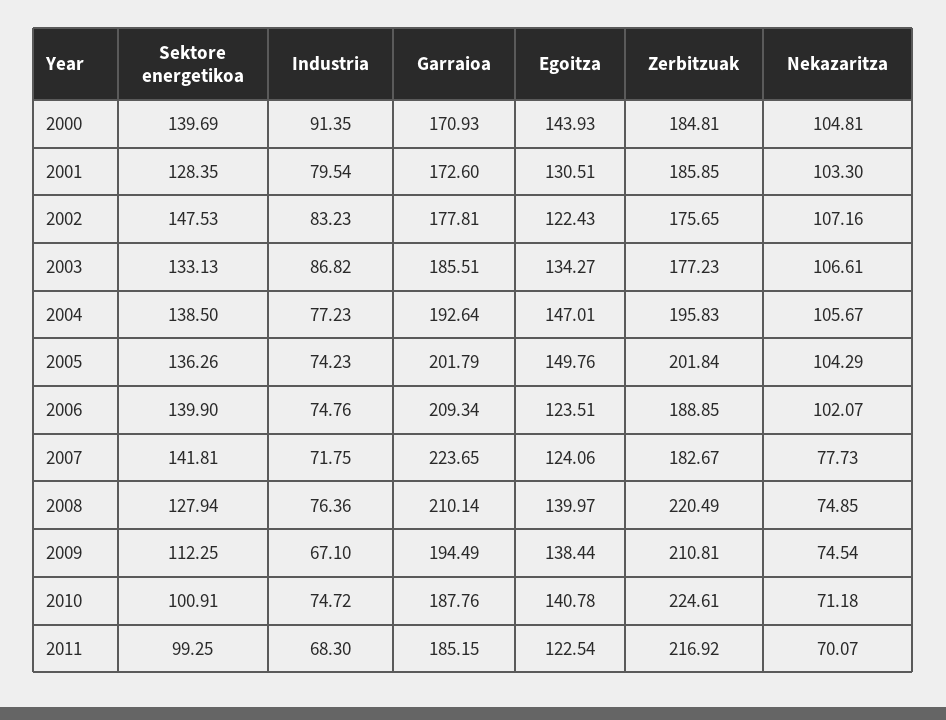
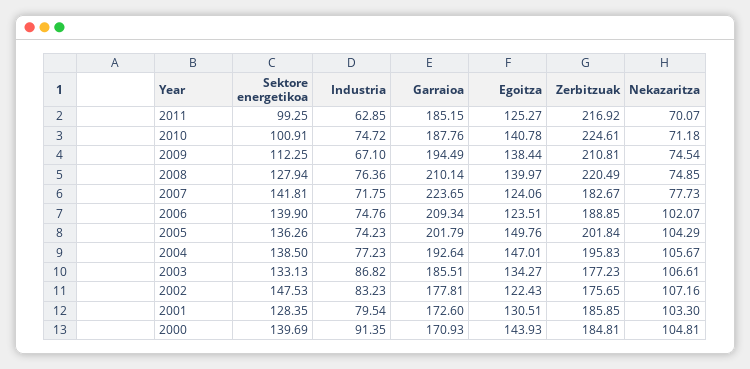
  {
    "Sektore energetikoa": {
      "2000": 139.69,
      "2001": 128.35,
      "2002": 147.53,
      "2003": 133.13,
      "2004": 138.5,
      "2005": 136.26,
      "2006": 139.9,
      "2007": 141.81,
      "2008": 127.94,
      "2009": 112.25,
      "2010": 100.91,
      "2011": 99.25
    },
    "Industria": {
      "2000": 91.35,
      "2001": 79.54,
      "2002": 83.23,
      "2003": 86.82,
      "2004": 77.23,
      "2005": 74.23,
      "2006": 74.76,
      "2007": 71.75,
      "2008": 76.36,
      "2009": 67.1,
      "2010": 74.72,
-     "2011": 68.3
+     "2011": 62.85
    },
    "Garraioa": {
      "2000": 170.93,
      "2001": 172.6,
      "2002": 177.81,
      "2003": 185.51,
      "2004": 192.64,
      "2005": 201.79,
      "2006": 209.34,
      "2007": 223.65,
      "2008": 210.14,
      "2009": 194.49,
      "2010": 187.76,
      "2011": 185.15
    },
    "Egoitza": {
      "2000": 143.93,
      "2001": 130.51,
      "2002": 122.43,
      "2003": 134.27,
      "2004": 147.01,
      "2005": 149.76,
      "2006": 123.51,
      "2007": 124.06,
      "2008": 139.97,
      "2009": 138.44,
      "2010": 140.78,
-     "2011": 122.54
+     "2011": 125.27
    },
    "Zerbitzuak": {
      "2000": 184.81,
      "2001": 185.85,
      "2002": 175.65,
      "2003": 177.23,
      "2004": 195.83,
      "2005": 201.84,
      "2006": 188.85,
      "2007": 182.67,
      "2008": 220.49,
      "2009": 210.81,
      "2010": 224.61,
      "2011": 216.92
    },
    "Nekazaritza": {
      "2000": 104.81,
      "2001": 103.3,
      "2002": 107.16,
      "2003": 106.61,
      "2004": 105.67,
      "2005": 104.29,
      "2006": 102.07,
      "2007": 77.73,
      "2008": 74.85,
      "2009": 74.54,
      "2010": 71.18,
      "2011": 70.07
    }
  }

